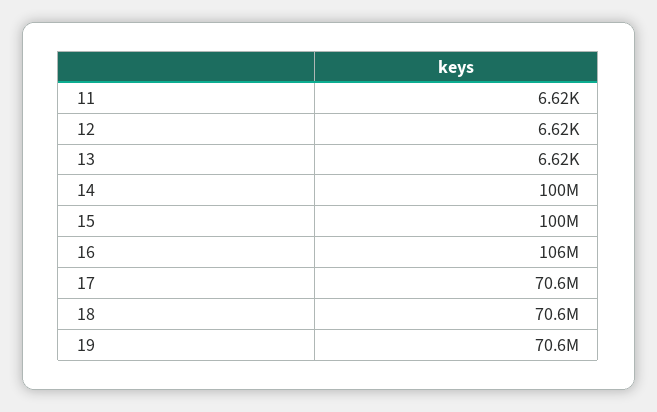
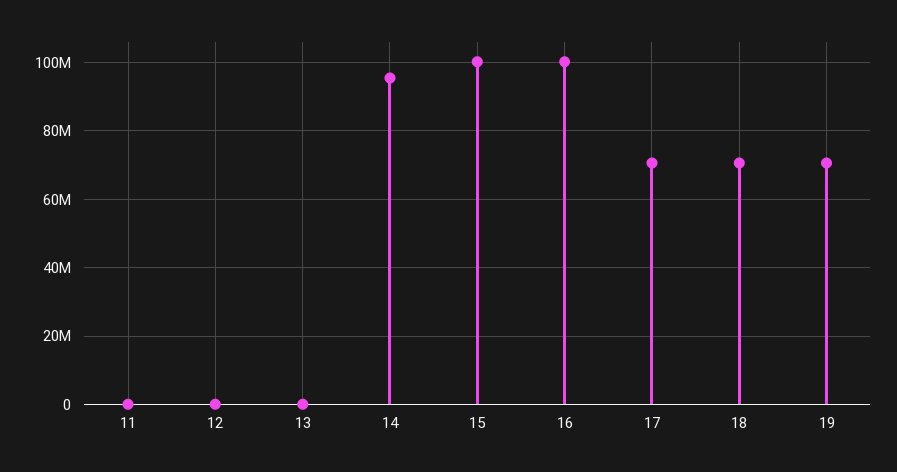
  {
    "11": 6620,
    "12": 6620,
    "13": 6620,
-   "14": 100000000,
+   "14": 96000000,
    "15": 100000000,
-   "16": 106000000,
+   "16": 100000000,
    "17": 70600000,
    "18": 70600000,
    "19": 70600000
  }

